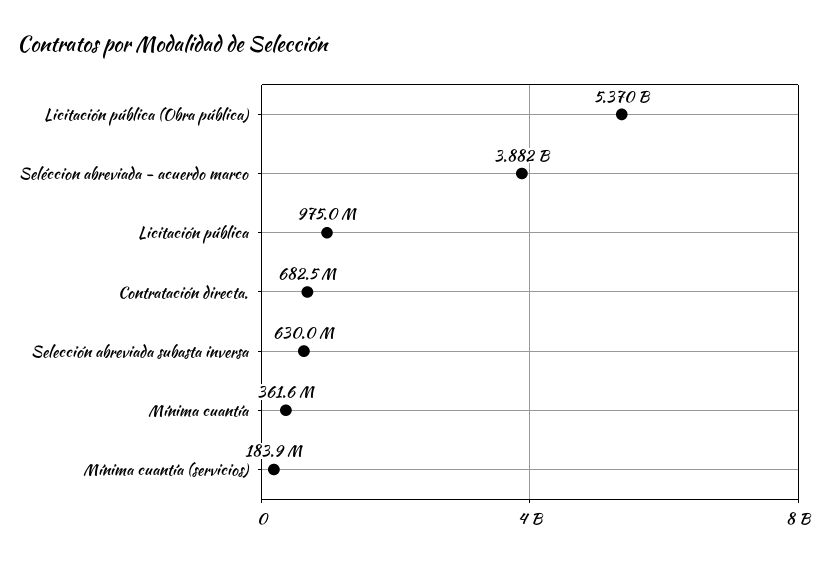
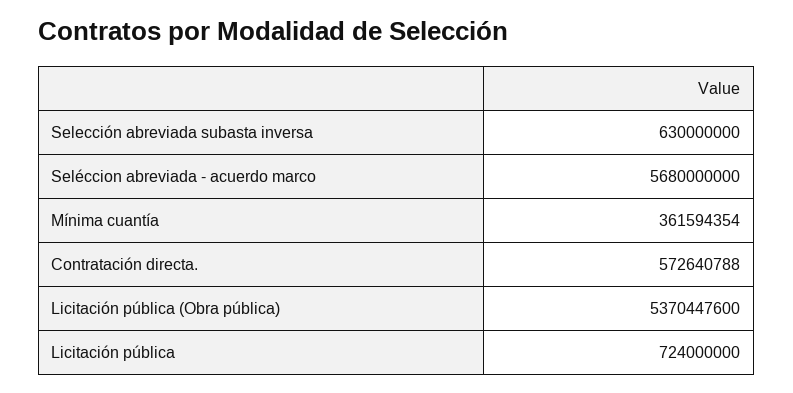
  {
    "Licitación pública (Obra pública)": 5370447600,
-   "Seléccion abreviada - acuerdo marco": 3882000000,
+   "Seléccion abreviada - acuerdo marco": 5680000000,
-   "Licitación pública": 975000000,
+   "Licitación pública": 724000000,
-   "Contratación directa.": 682500000,
+   "Contratación directa.": 572640788,
    "Selección abreviada subasta inversa": 630000000,
-   "Mínima cuantía": 361594354,
+   "Mínima cuantía": 361594354
-   "Mínima cuantía (servicios)": 183900000
  }

